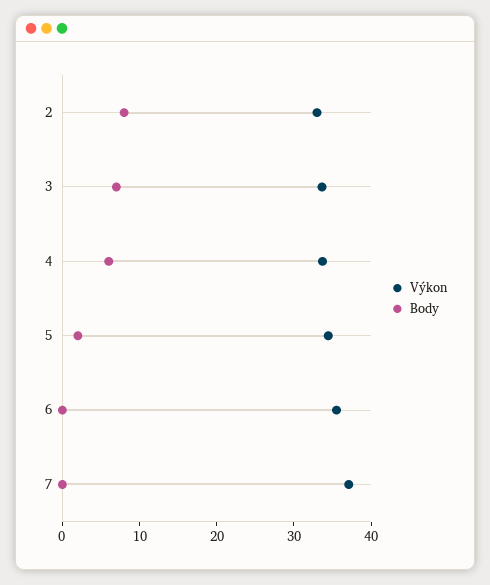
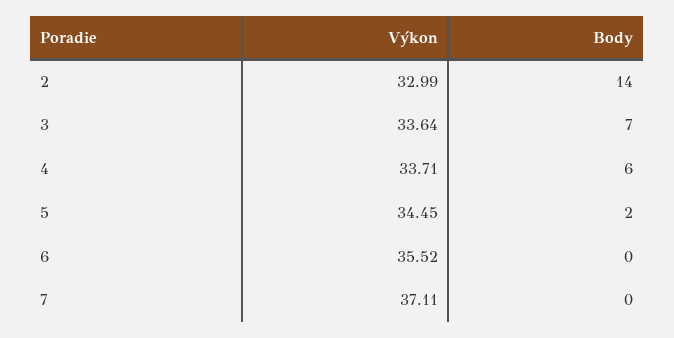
  {
    "Výkon": {
      "2": 32.99,
      "3": 33.64,
      "4": 33.71,
      "5": 34.45,
      "6": 35.52,
      "7": 37.11
    },
    "Body": {
-     "2": 8,
+     "2": 14,
      "3": 7,
      "4": 6,
      "5": 2,
      "6": 0,
      "7": 0
    }
  }

